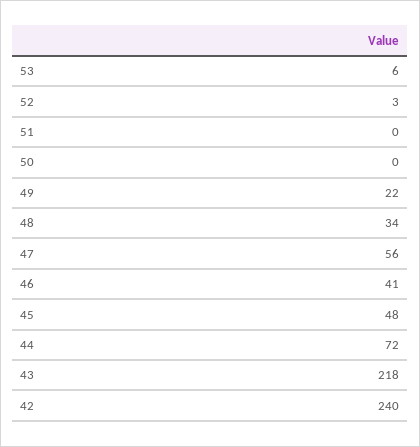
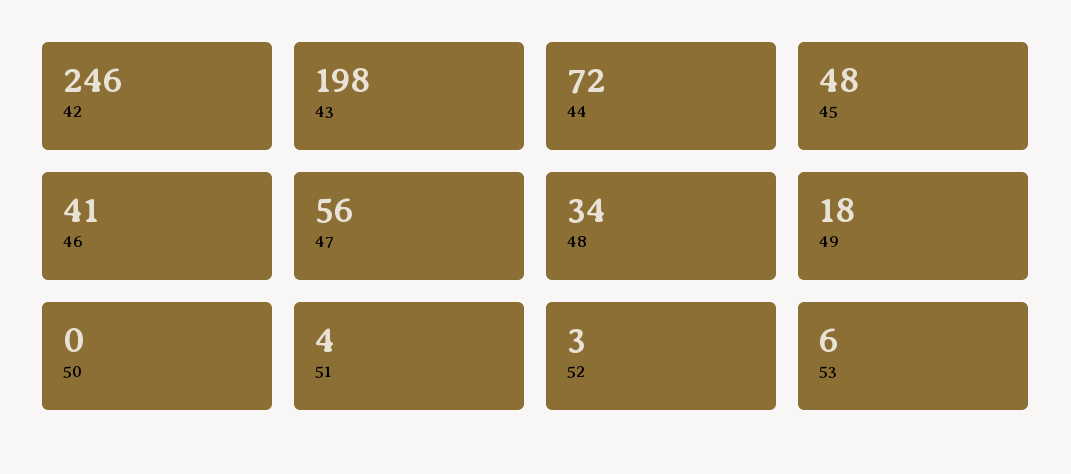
  {
    "53": 6,
    "52": 3,
-   "51": 0,
+   "51": 4,
    "50": 0,
-   "49": 22,
+   "49": 18,
    "48": 34,
    "47": 56,
    "46": 41,
    "45": 48,
    "44": 72,
-   "43": 218,
+   "43": 198,
-   "42": 240
+   "42": 246
  }

